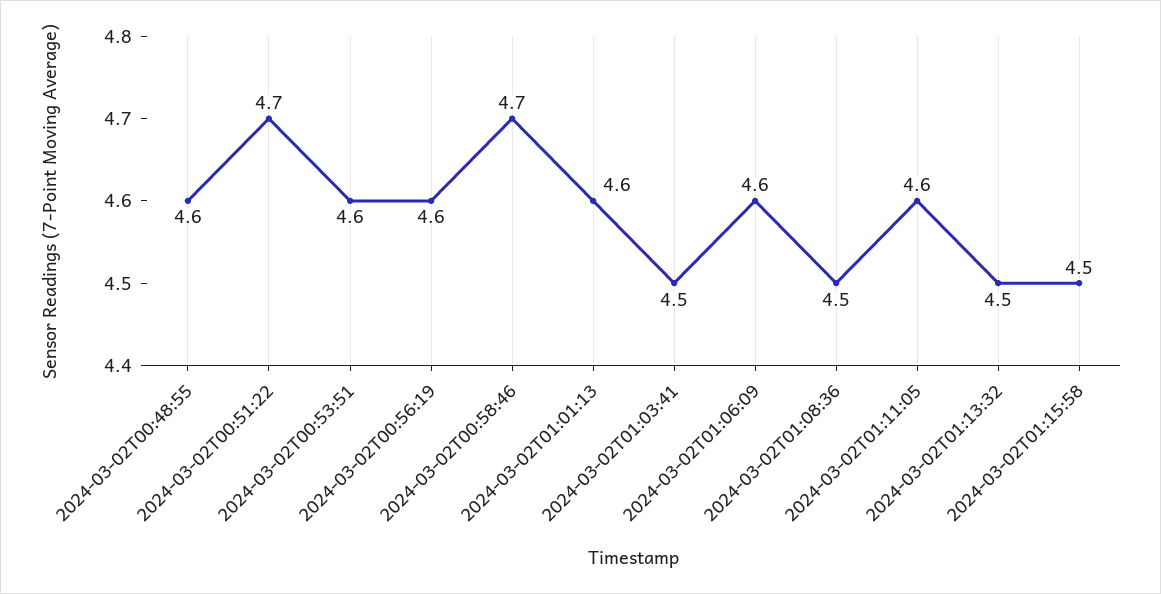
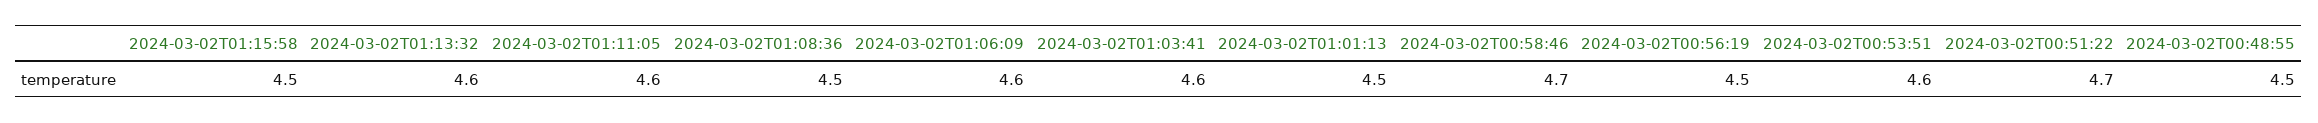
  {
-   "2024-03-02T00:48:55": 4.6,
+   "2024-03-02T00:48:55": 4.5,
    "2024-03-02T00:51:22": 4.7,
    "2024-03-02T00:53:51": 4.6,
-   "2024-03-02T00:56:19": 4.6,
+   "2024-03-02T00:56:19": 4.5,
    "2024-03-02T00:58:46": 4.7,
-   "2024-03-02T01:01:13": 4.6,
+   "2024-03-02T01:01:13": 4.5,
-   "2024-03-02T01:03:41": 4.5,
+   "2024-03-02T01:03:41": 4.6,
    "2024-03-02T01:06:09": 4.6,
    "2024-03-02T01:08:36": 4.5,
    "2024-03-02T01:11:05": 4.6,
-   "2024-03-02T01:13:32": 4.5,
+   "2024-03-02T01:13:32": 4.6,
    "2024-03-02T01:15:58": 4.5
  }

